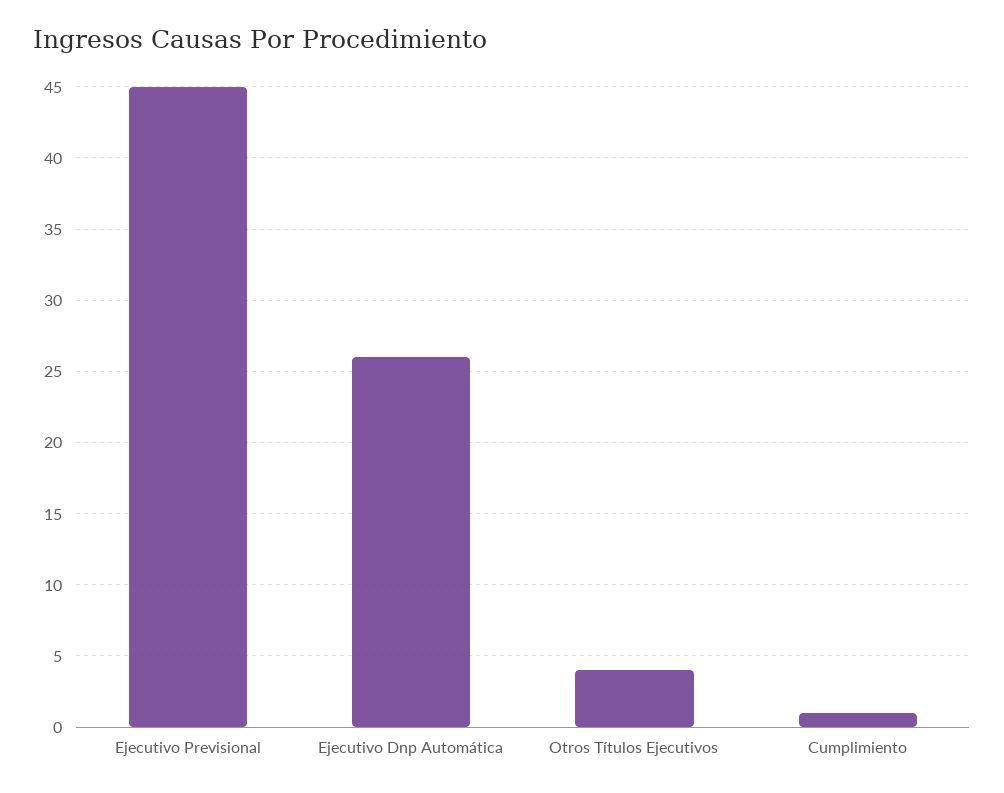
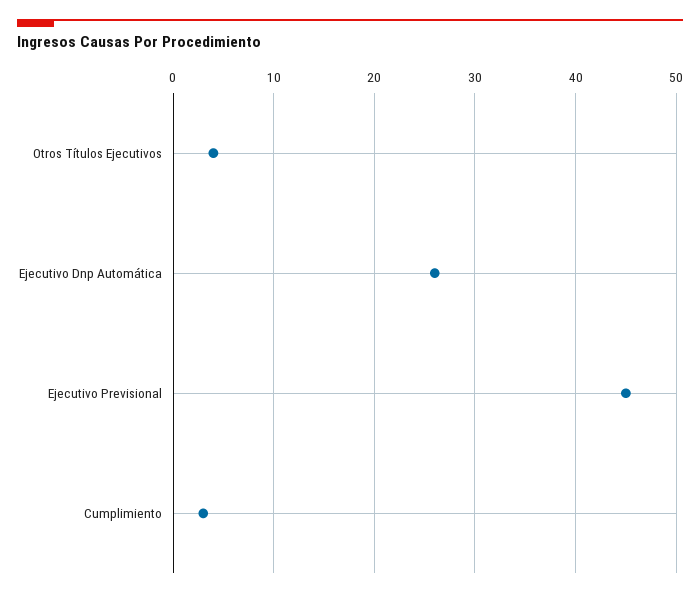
  {
    "Ejecutivo Previsional": 45,
    "Ejecutivo Dnp Automática": 26,
    "Otros Títulos Ejecutivos": 4,
-   "Cumplimiento": 1
+   "Cumplimiento": 3
  }

